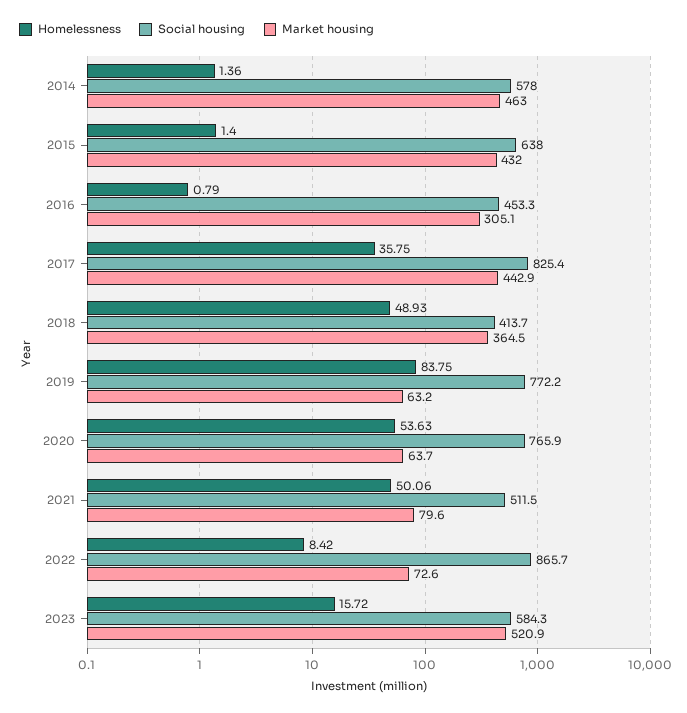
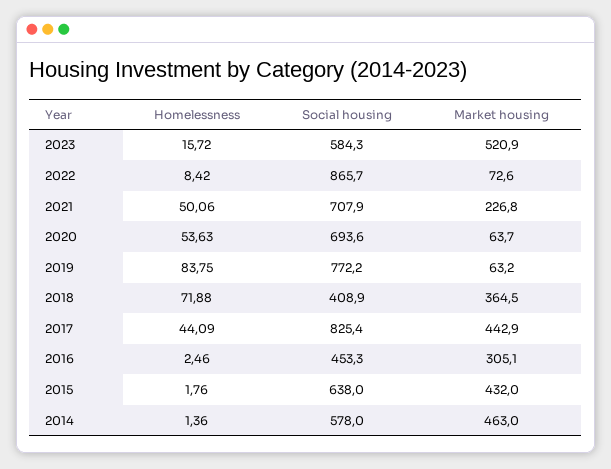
  {
    "Homelessness": {
      "2014": 1.36,
-     "2015": 1.4,
+     "2015": 1.76,
-     "2016": 0.79,
+     "2016": 2.46,
-     "2017": 35.75,
+     "2017": 44.09,
-     "2018": 48.93,
+     "2018": 71.88,
      "2019": 83.75,
      "2020": 53.63,
      "2021": 50.06,
      "2022": 8.42,
      "2023": 15.72
    },
    "Social housing": {
      "2014": 578,
      "2015": 638,
      "2016": 453.3,
      "2017": 825.4,
-     "2018": 413.7,
+     "2018": 408.9,
      "2019": 772.2,
-     "2020": 765.9,
+     "2020": 693.6,
-     "2021": 511.5,
+     "2021": 707.9,
      "2022": 865.7,
      "2023": 584.3
    },
    "Market housing": {
      "2014": 463,
      "2015": 432,
      "2016": 305.1,
      "2017": 442.9,
      "2018": 364.5,
      "2019": 63.2,
      "2020": 63.7,
-     "2021": 79.6,
+     "2021": 226.8,
      "2022": 72.6,
      "2023": 520.9
    }
  }

